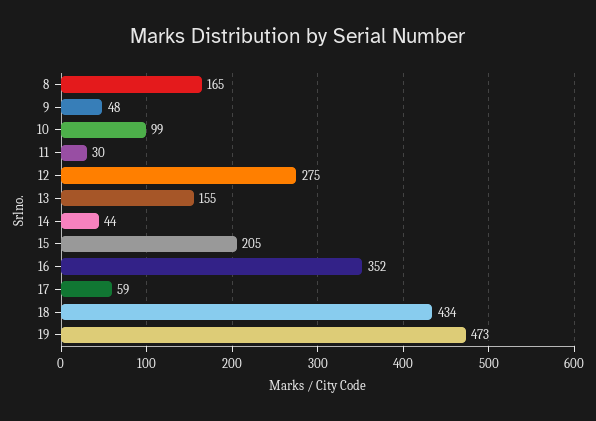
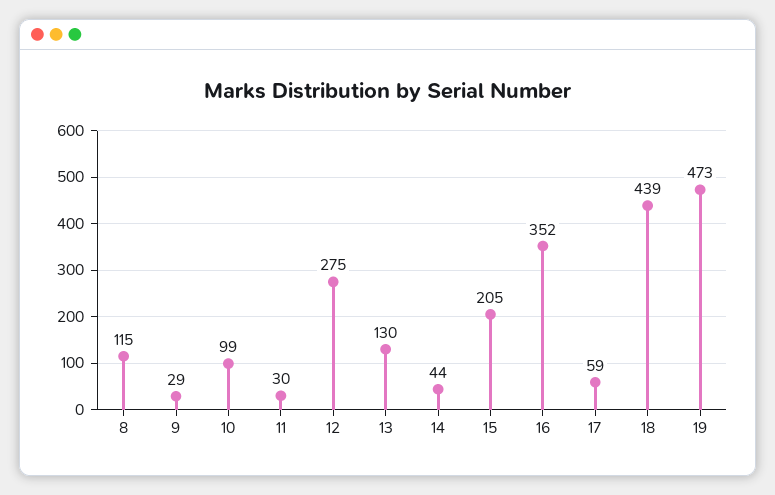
  {
-   "8": 165,
+   "8": 115,
-   "9": 48,
+   "9": 29,
    "10": 99,
    "11": 30,
    "12": 275,
-   "13": 155,
+   "13": 130,
    "14": 44,
    "15": 205,
    "16": 352,
    "17": 59,
-   "18": 434,
+   "18": 439,
    "19": 473
  }

